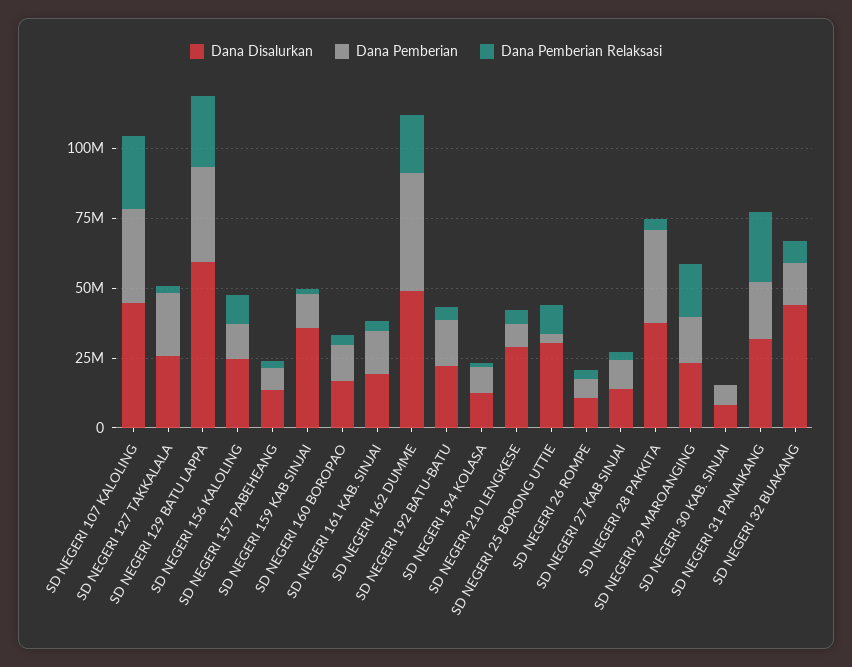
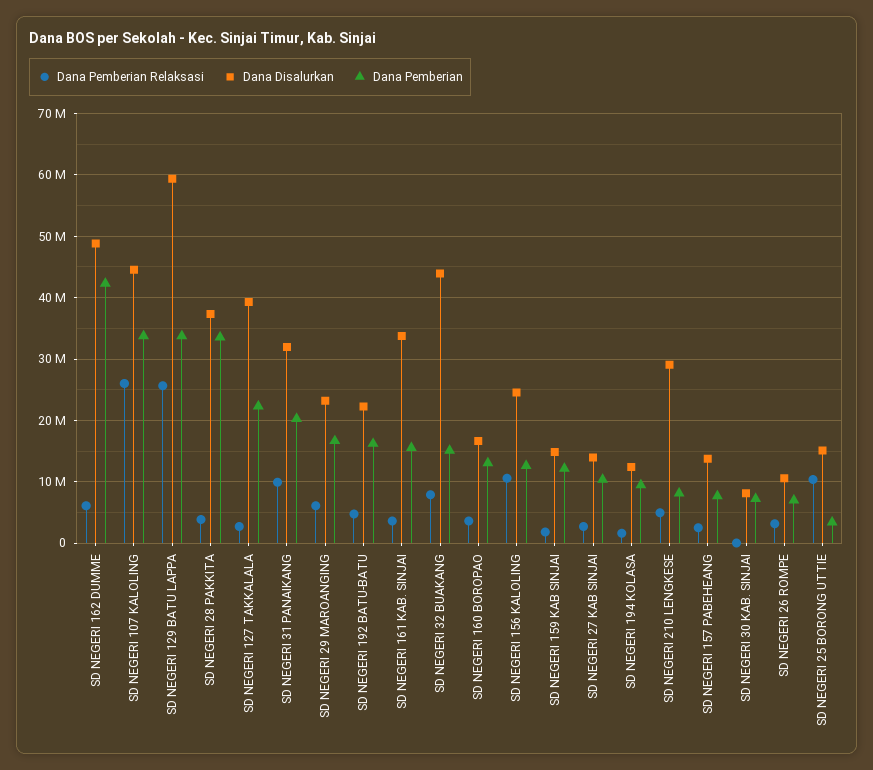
  {
    "Dana Disalurkan": {
      "SD NEGERI 107 KALOLING": 45000000,
-     "SD NEGERI 127 TAKKALALA": 25000000,
+     "SD NEGERI 127 TAKKALALA": 39000000,
      "SD NEGERI 129 BATU LAPPA": 59000000,
      "SD NEGERI 156 KALOLING": 25000000,
      "SD NEGERI 157 PABEHEANG": 14000000,
-     "SD NEGERI 159 KAB SINJAI": 35000000,
+     "SD NEGERI 159 KAB SINJAI": 15000000,
      "SD NEGERI 160 BOROPAO": 17000000,
-     "SD NEGERI 161 KAB. SINJAI": 20000000,
+     "SD NEGERI 161 KAB. SINJAI": 34000000,
      "SD NEGERI 162 DUMME": 49000000,
      "SD NEGERI 192 BATU-BATU": 22000000,
      "SD NEGERI 194 KOLASA": 12000000,
      "SD NEGERI 210 LENGKESE": 29000000,
-     "SD NEGERI 25 BORONG UTTIE": 30000000,
+     "SD NEGERI 25 BORONG UTTIE": 15000000,
      "SD NEGERI 26 ROMPE": 11000000,
      "SD NEGERI 27 KAB SINJAI": 14000000,
      "SD NEGERI 28 PAKKITA": 37000000,
      "SD NEGERI 29 MAROANGING": 23000000,
      "SD NEGERI 30 KAB. SINJAI": 8000000,
      "SD NEGERI 31 PANAIKANG": 32000000,
      "SD NEGERI 32 BUAKANG": 44000000
    },
    "Dana Pemberian": {
      "SD NEGERI 107 KALOLING": 34000000,
      "SD NEGERI 127 TAKKALALA": 22000000,
      "SD NEGERI 129 BATU LAPPA": 34000000,
      "SD NEGERI 156 KALOLING": 13000000,
      "SD NEGERI 157 PABEHEANG": 8000000,
      "SD NEGERI 159 KAB SINJAI": 12000000,
      "SD NEGERI 160 BOROPAO": 13000000,
      "SD NEGERI 161 KAB. SINJAI": 16000000,
      "SD NEGERI 162 DUMME": 42000000,
      "SD NEGERI 192 BATU-BATU": 16000000,
      "SD NEGERI 194 KOLASA": 9000000,
      "SD NEGERI 210 LENGKESE": 8000000,
      "SD NEGERI 25 BORONG UTTIE": 3000000,
      "SD NEGERI 26 ROMPE": 7000000,
      "SD NEGERI 27 KAB SINJAI": 10000000,
      "SD NEGERI 28 PAKKITA": 34000000,
      "SD NEGERI 29 MAROANGING": 17000000,
      "SD NEGERI 30 KAB. SINJAI": 7000000,
      "SD NEGERI 31 PANAIKANG": 20000000,
      "SD NEGERI 32 BUAKANG": 15000000
    },
    "Dana Pemberian Relaksasi": {
      "SD NEGERI 107 KALOLING": 26000000,
      "SD NEGERI 127 TAKKALALA": 3000000,
      "SD NEGERI 129 BATU LAPPA": 26000000,
      "SD NEGERI 156 KALOLING": 11000000,
      "SD NEGERI 157 PABEHEANG": 2000000,
      "SD NEGERI 159 KAB SINJAI": 2000000,
      "SD NEGERI 160 BOROPAO": 4000000,
      "SD NEGERI 161 KAB. SINJAI": 4000000,
-     "SD NEGERI 162 DUMME": 20000000,
+     "SD NEGERI 162 DUMME": 6000000,
      "SD NEGERI 192 BATU-BATU": 5000000,
      "SD NEGERI 194 KOLASA": 2000000,
      "SD NEGERI 210 LENGKESE": 5000000,
      "SD NEGERI 25 BORONG UTTIE": 10000000,
      "SD NEGERI 26 ROMPE": 3000000,
      "SD NEGERI 27 KAB SINJAI": 3000000,
      "SD NEGERI 28 PAKKITA": 4000000,
-     "SD NEGERI 29 MAROANGING": 20000000,
+     "SD NEGERI 29 MAROANGING": 6000000,
      "SD NEGERI 30 KAB. SINJAI": 0,
-     "SD NEGERI 31 PANAIKANG": 25000000,
+     "SD NEGERI 31 PANAIKANG": 10000000,
      "SD NEGERI 32 BUAKANG": 8000000
    }
  }

